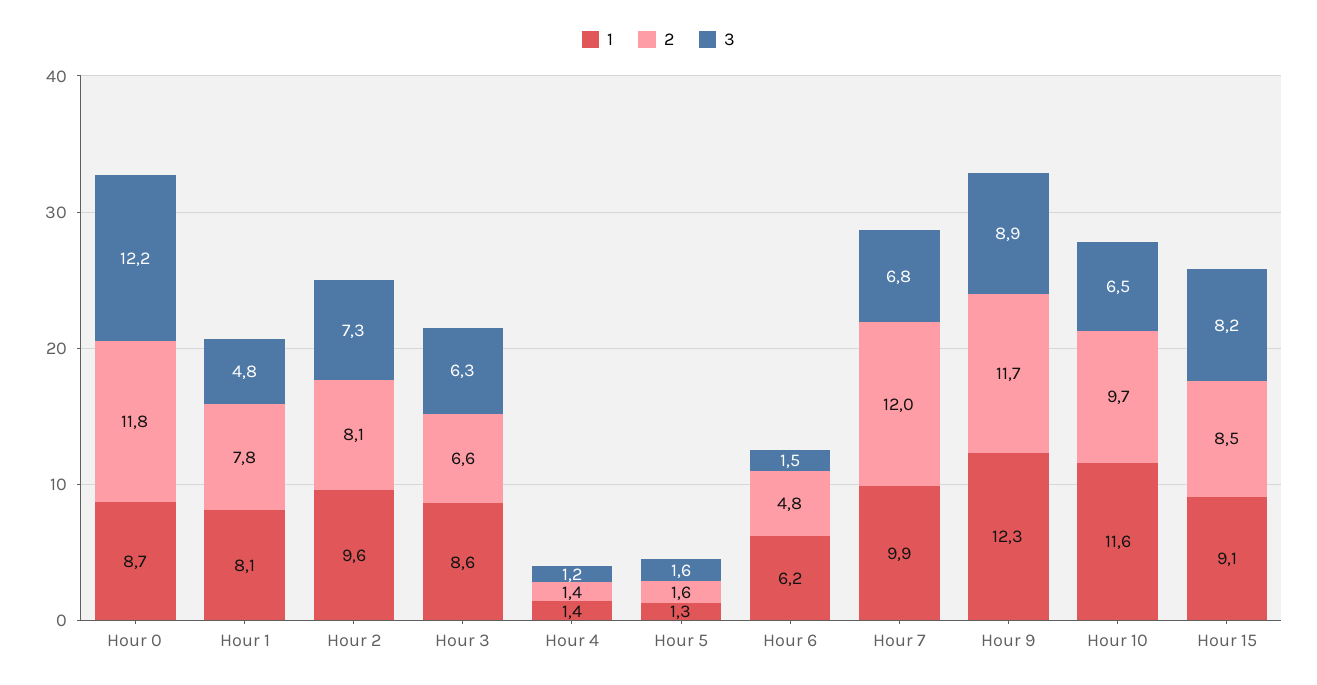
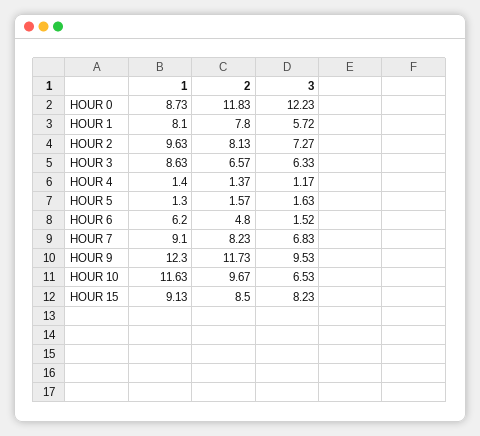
  {
    "1": {
      "Hour 0": 8.73,
      "Hour 1": 8.1,
      "Hour 2": 9.63,
      "Hour 3": 8.63,
      "Hour 4": 1.4,
      "Hour 5": 1.3,
      "Hour 6": 6.2,
-     "Hour 7": 9.9,
+     "Hour 7": 9.1,
      "Hour 9": 12.3,
      "Hour 10": 11.63,
      "Hour 15": 9.13
    },
    "2": {
      "Hour 0": 11.83,
      "Hour 1": 7.8,
      "Hour 2": 8.13,
      "Hour 3": 6.57,
      "Hour 4": 1.37,
      "Hour 5": 1.57,
      "Hour 6": 4.8,
-     "Hour 7": 12,
+     "Hour 7": 8.23,
      "Hour 9": 11.73,
      "Hour 10": 9.67,
      "Hour 15": 8.5
    },
    "3": {
      "Hour 0": 12.23,
-     "Hour 1": 4.8,
+     "Hour 1": 5.72,
      "Hour 2": 7.27,
      "Hour 3": 6.33,
      "Hour 4": 1.17,
      "Hour 5": 1.63,
      "Hour 6": 1.52,
      "Hour 7": 6.83,
-     "Hour 9": 8.9,
+     "Hour 9": 9.53,
      "Hour 10": 6.53,
      "Hour 15": 8.23
    }
  }

